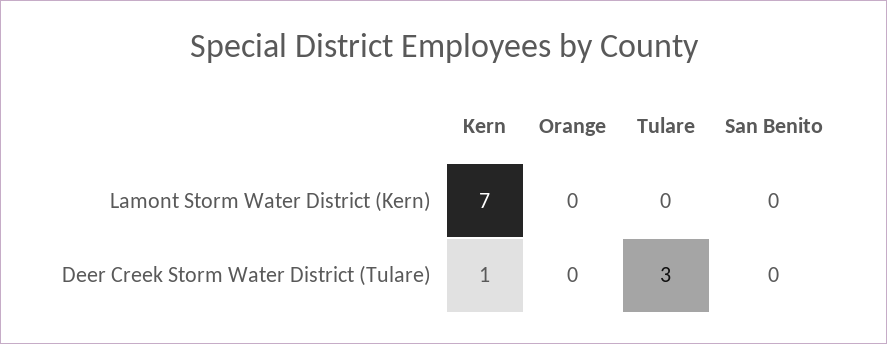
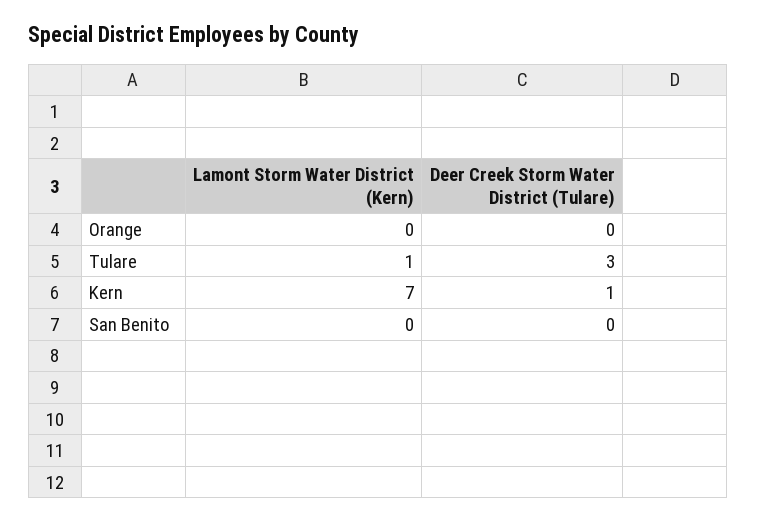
  {
    "Kern": {
      "Lamont Storm Water District (Kern)": 7,
      "Deer Creek Storm Water District (Tulare)": 1
    },
    "Orange": {
      "Lamont Storm Water District (Kern)": 0,
      "Deer Creek Storm Water District (Tulare)": 0
    },
    "Tulare": {
-     "Lamont Storm Water District (Kern)": 0,
+     "Lamont Storm Water District (Kern)": 1,
      "Deer Creek Storm Water District (Tulare)": 3
    },
    "San Benito": {
      "Lamont Storm Water District (Kern)": 0,
      "Deer Creek Storm Water District (Tulare)": 0
    }
  }

